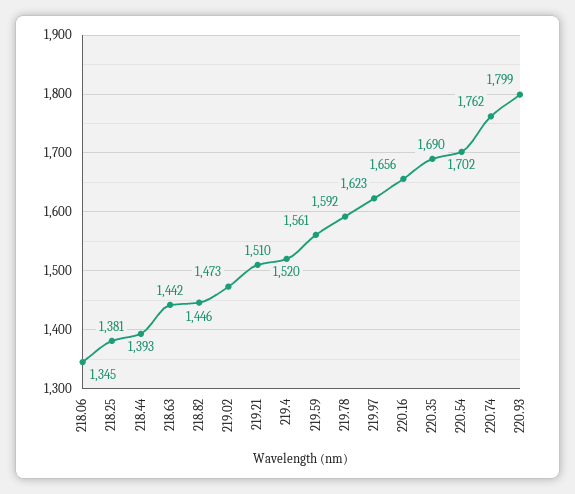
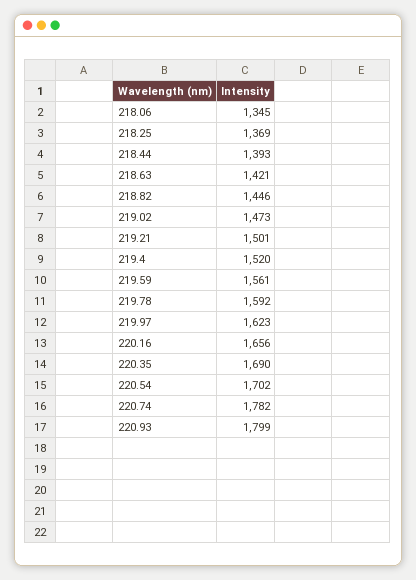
  {
    "218.06": 1345,
-   "218.25": 1381,
+   "218.25": 1369,
    "218.44": 1393,
-   "218.63": 1442,
+   "218.63": 1421,
    "218.82": 1446,
    "219.02": 1473,
-   "219.21": 1510,
+   "219.21": 1501,
    "219.4": 1520,
    "219.59": 1561,
    "219.78": 1592,
    "219.97": 1623,
    "220.16": 1656,
    "220.35": 1690,
    "220.54": 1702,
-   "220.74": 1762,
+   "220.74": 1782,
    "220.93": 1799
  }

